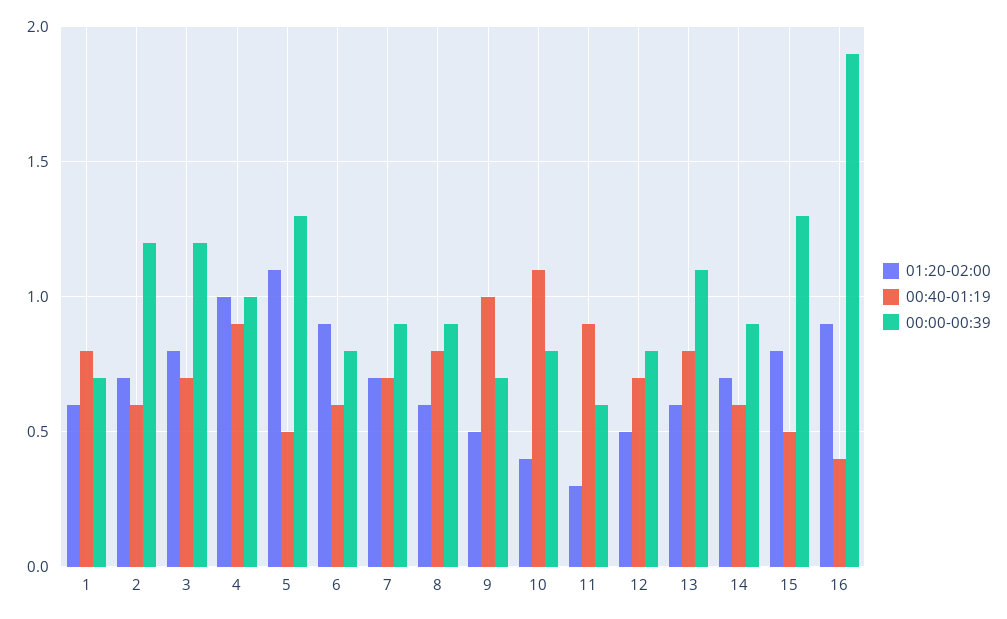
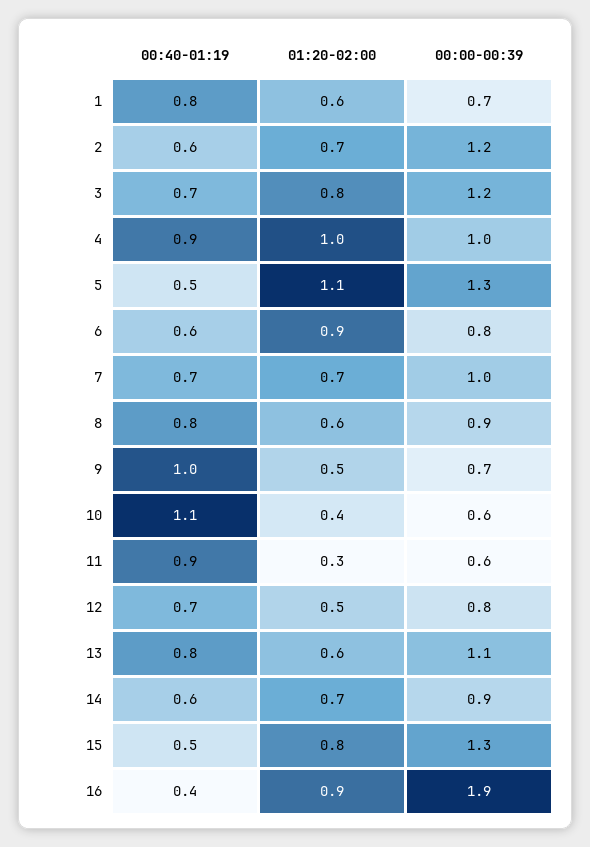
  {
    "01:20-02:00": {
      "1": 0.6,
      "2": 0.7,
      "3": 0.8,
      "4": 1,
      "5": 1.1,
      "6": 0.9,
      "7": 0.7,
      "8": 0.6,
      "9": 0.5,
      "10": 0.4,
      "11": 0.3,
      "12": 0.5,
      "13": 0.6,
      "14": 0.7,
      "15": 0.8,
      "16": 0.9
    },
    "00:40-01:19": {
      "1": 0.8,
      "2": 0.6,
      "3": 0.7,
      "4": 0.9,
      "5": 0.5,
      "6": 0.6,
      "7": 0.7,
      "8": 0.8,
      "9": 1,
      "10": 1.1,
      "11": 0.9,
      "12": 0.7,
      "13": 0.8,
      "14": 0.6,
      "15": 0.5,
      "16": 0.4
    },
    "00:00-00:39": {
      "1": 0.7,
      "2": 1.2,
      "3": 1.2,
      "4": 1,
      "5": 1.3,
      "6": 0.8,
-     "7": 0.9,
+     "7": 1,
      "8": 0.9,
      "9": 0.7,
-     "10": 0.8,
+     "10": 0.6,
      "11": 0.6,
      "12": 0.8,
      "13": 1.1,
      "14": 0.9,
      "15": 1.3,
      "16": 1.9
    }
  }

